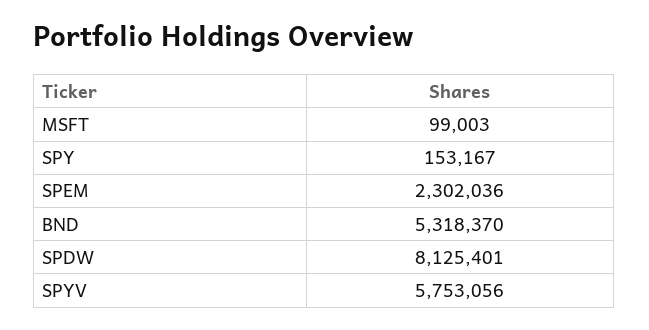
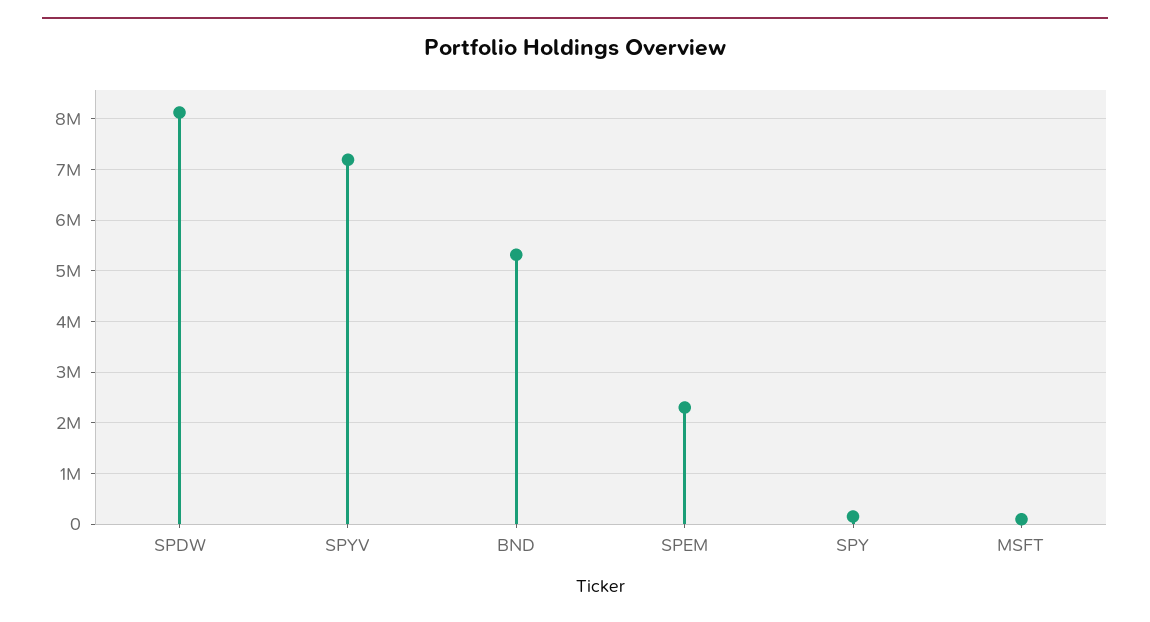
  {
    "MSFT": 99003,
    "SPY": 153167,
    "SPEM": 2302036,
    "BND": 5318370,
    "SPDW": 8125401,
-   "SPYV": 5753056
+   "SPYV": 7200000
  }

